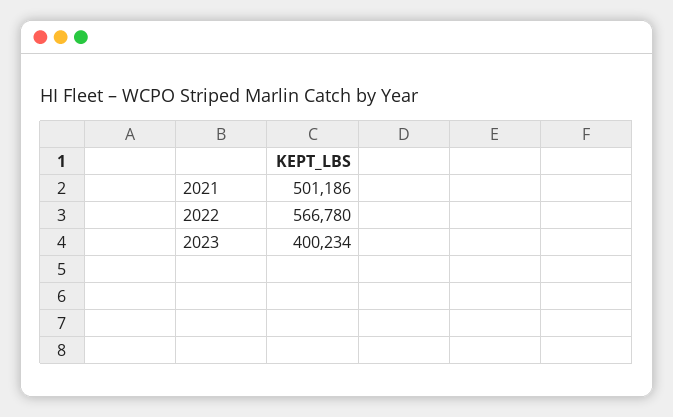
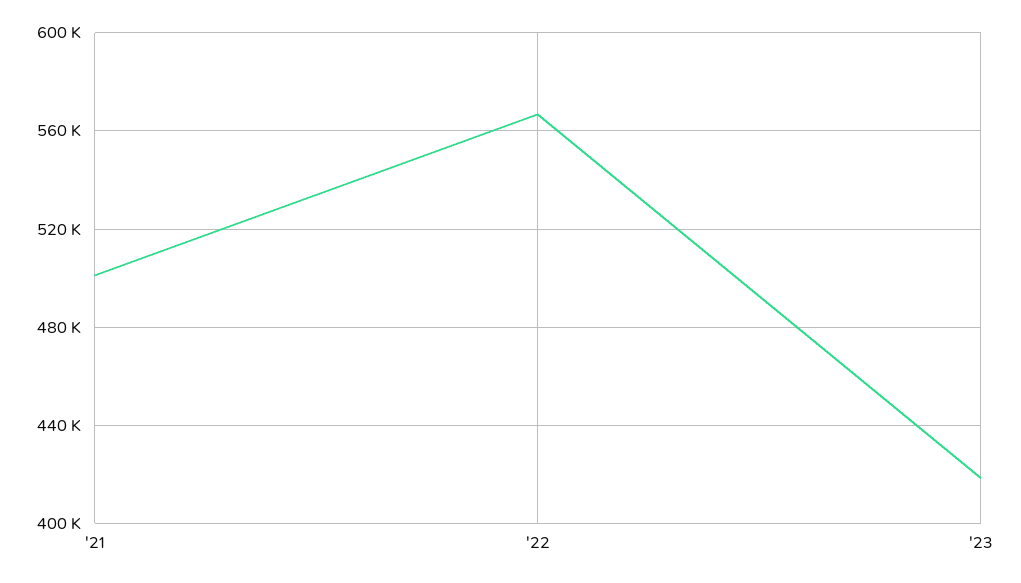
  {
    "2021": 501186,
    "2022": 566780,
-   "2023": 400234
+   "2023": 420000
  }

